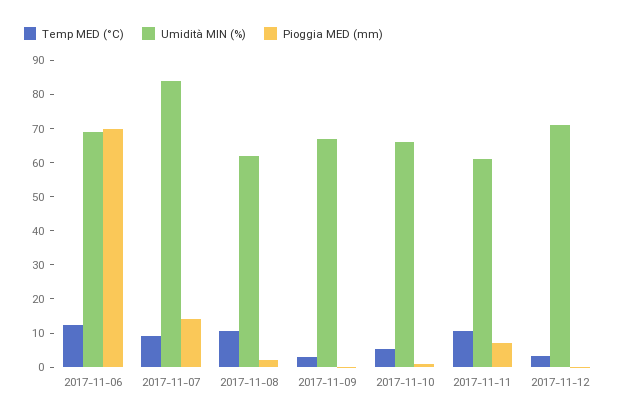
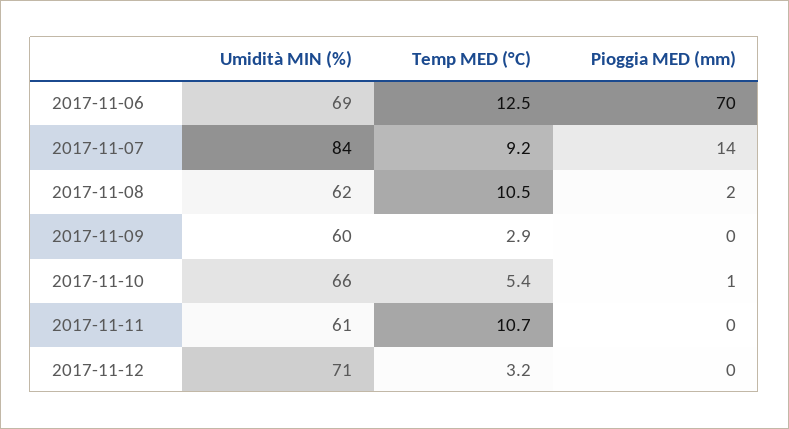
  {
    "Temp MED (°C)": {
      "2017-11-06": 12.5,
      "2017-11-07": 9.2,
      "2017-11-08": 10.5,
      "2017-11-09": 2.9,
      "2017-11-10": 5.4,
      "2017-11-11": 10.7,
      "2017-11-12": 3.2
    },
    "Umidità MIN (%)": {
      "2017-11-06": 69,
      "2017-11-07": 84,
      "2017-11-08": 62,
-     "2017-11-09": 67.5,
+     "2017-11-09": 60,
      "2017-11-10": 66,
      "2017-11-11": 61,
      "2017-11-12": 71
    },
    "Pioggia MED (mm)": {
      "2017-11-06": 70,
      "2017-11-07": 14,
      "2017-11-08": 2,
      "2017-11-09": 0,
      "2017-11-10": 1,
-     "2017-11-11": 7.5,
+     "2017-11-11": 0,
      "2017-11-12": 0
    }
  }

